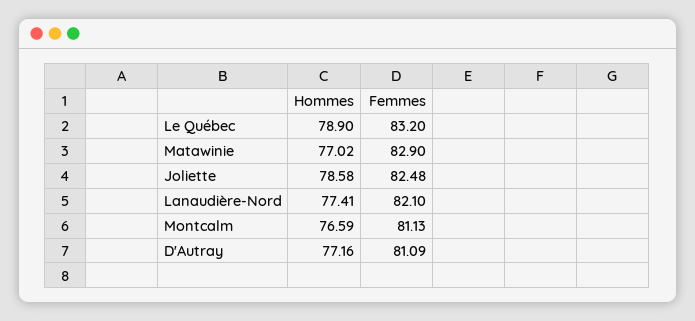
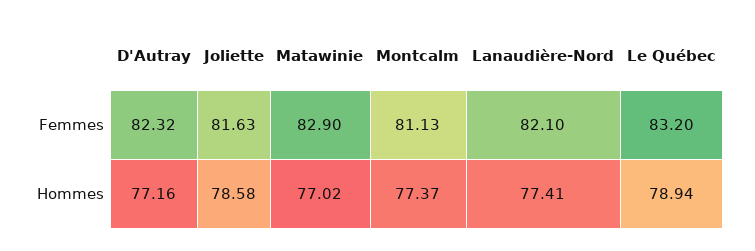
  {
    "Hommes": {
-     "Le Québec": 78.9,
+     "Le Québec": 78.94,
      "Matawinie": 77.02,
      "Joliette": 78.58,
      "Lanaudière-Nord": 77.41,
-     "Montcalm": 76.59,
+     "Montcalm": 77.37,
      "D'Autray": 77.16
    },
    "Femmes": {
      "Le Québec": 83.2,
      "Matawinie": 82.9,
-     "Joliette": 82.48,
+     "Joliette": 81.63,
      "Lanaudière-Nord": 82.1,
      "Montcalm": 81.13,
-     "D'Autray": 81.09
+     "D'Autray": 82.32
    }
  }

